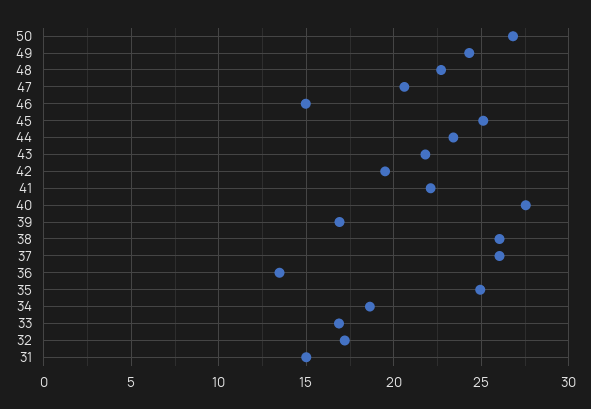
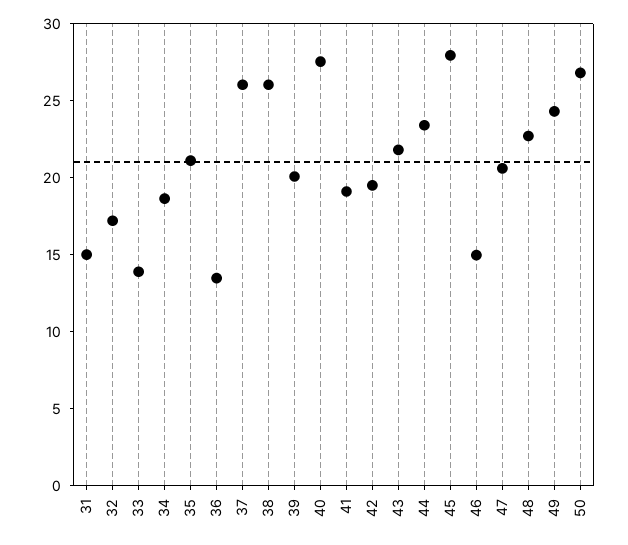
  {
    "50": 27,
    "49": 24.5,
    "48": 22.5,
    "47": 20.5,
    "46": 15,
-   "45": 25,
+   "45": 28,
    "44": 23.5,
    "43": 22,
    "42": 19.5,
-   "41": 22,
+   "41": 19,
    "40": 27.5,
-   "39": 17,
+   "39": 20,
    "38": 26,
    "37": 26,
    "36": 13.5,
-   "35": 25,
+   "35": 21,
    "34": 18.5,
-   "33": 17,
+   "33": 14,
    "32": 17,
    "31": 15
  }

